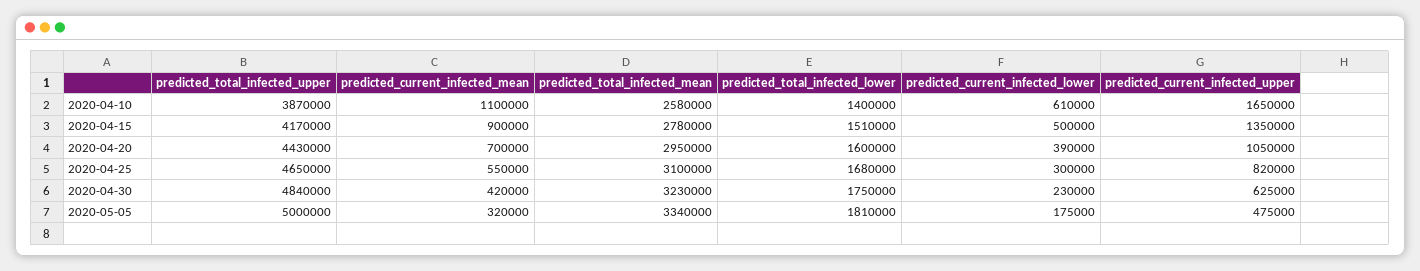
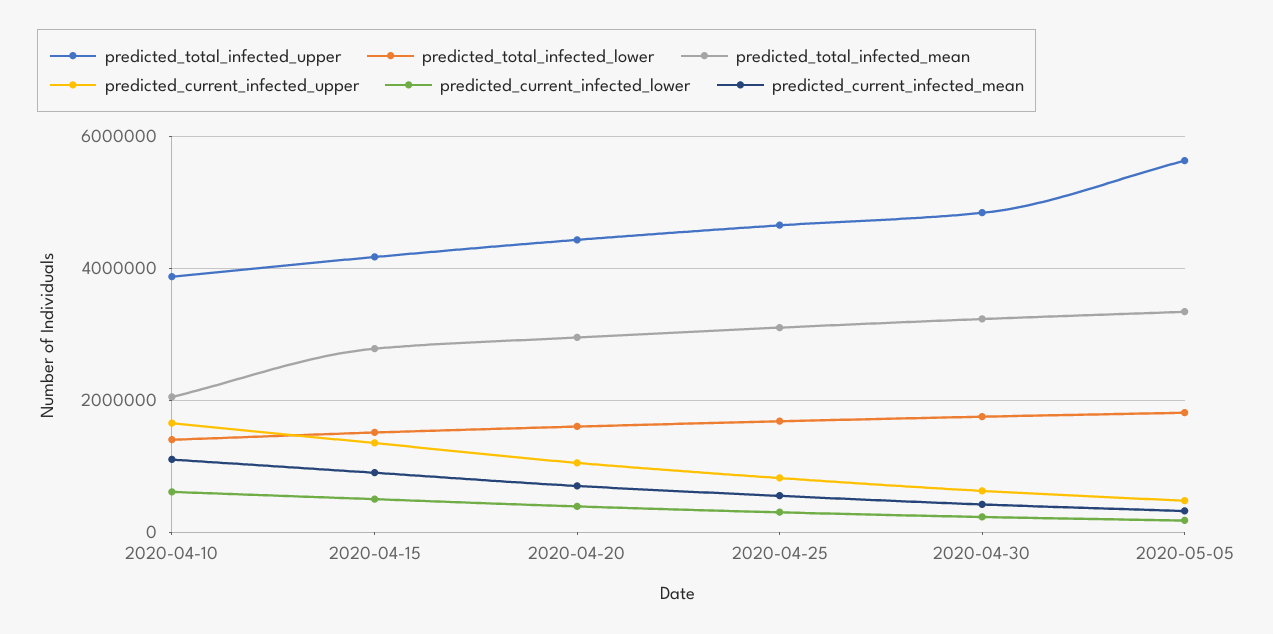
  {
    "predicted_total_infected_upper": {
      "2020-04-10": 3870000,
      "2020-04-15": 4170000,
      "2020-04-20": 4430000,
      "2020-04-25": 4650000,
      "2020-04-30": 4840000,
-     "2020-05-05": 5000000
+     "2020-05-05": 5600000
    },
    "predicted_current_infected_mean": {
      "2020-04-10": 1100000,
      "2020-04-15": 900000,
      "2020-04-20": 700000,
      "2020-04-25": 550000,
      "2020-04-30": 420000,
      "2020-05-05": 320000
    },
    "predicted_total_infected_mean": {
-     "2020-04-10": 2580000,
+     "2020-04-10": 2000000,
      "2020-04-15": 2780000,
      "2020-04-20": 2950000,
      "2020-04-25": 3100000,
      "2020-04-30": 3230000,
      "2020-05-05": 3340000
    },
    "predicted_total_infected_lower": {
      "2020-04-10": 1400000,
      "2020-04-15": 1510000,
      "2020-04-20": 1600000,
      "2020-04-25": 1680000,
      "2020-04-30": 1750000,
      "2020-05-05": 1810000
    },
    "predicted_current_infected_lower": {
      "2020-04-10": 610000,
      "2020-04-15": 500000,
      "2020-04-20": 390000,
      "2020-04-25": 300000,
      "2020-04-30": 230000,
      "2020-05-05": 175000
    },
    "predicted_current_infected_upper": {
      "2020-04-10": 1650000,
      "2020-04-15": 1350000,
      "2020-04-20": 1050000,
      "2020-04-25": 820000,
      "2020-04-30": 625000,
      "2020-05-05": 475000
    }
  }

